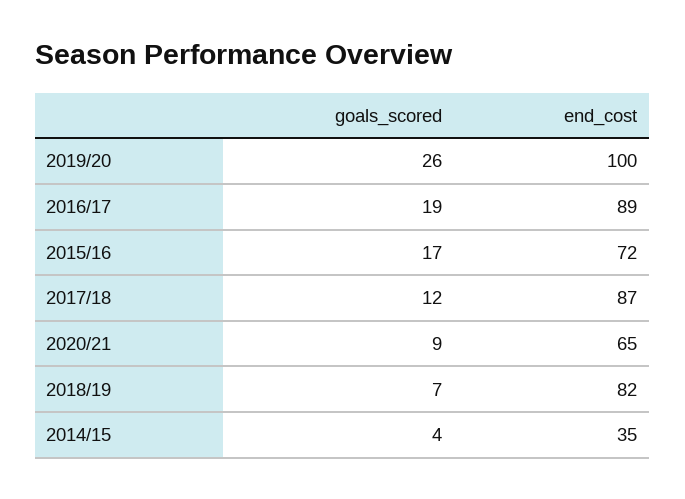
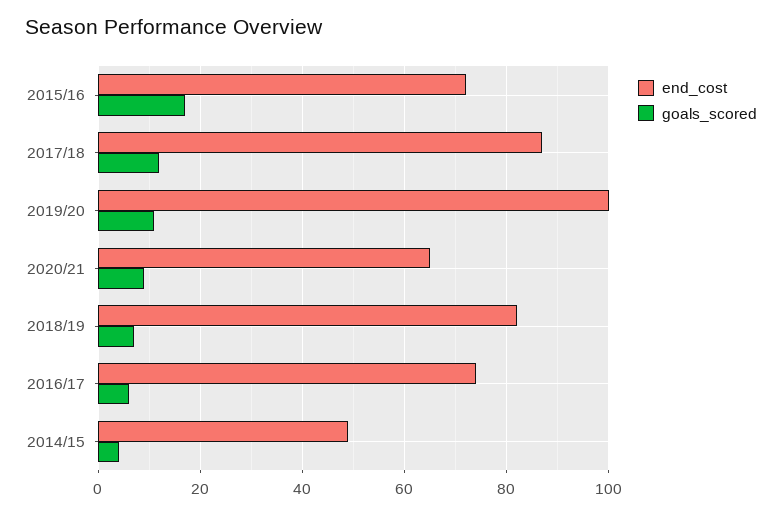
  {
    "goals_scored": {
-     "2019/20": 26,
+     "2019/20": 10,
-     "2016/17": 19,
+     "2016/17": 5,
      "2015/16": 17,
      "2017/18": 12,
      "2020/21": 9,
      "2018/19": 7,
      "2014/15": 4
    },
    "end_cost": {
      "2019/20": 100,
-     "2016/17": 89,
+     "2016/17": 75,
      "2015/16": 72,
      "2017/18": 87,
      "2020/21": 65,
      "2018/19": 82,
-     "2014/15": 35
+     "2014/15": 50
    }
  }

